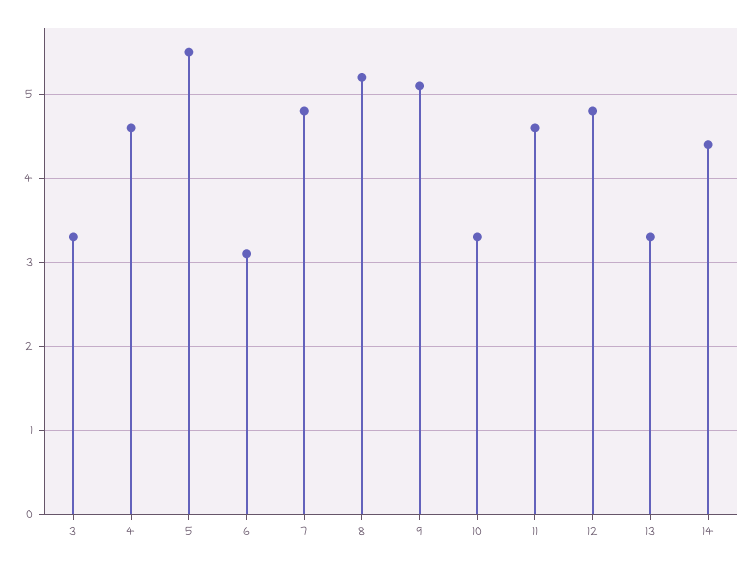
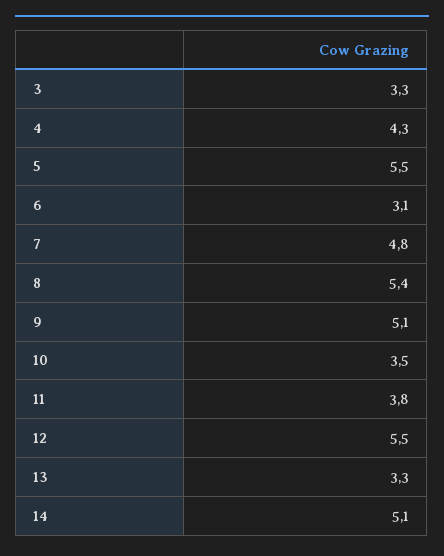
  {
    "3": 3.3,
-   "4": 4.6,
+   "4": 4.3,
    "5": 5.5,
    "6": 3.1,
    "7": 4.8,
-   "8": 5.2,
+   "8": 5.4,
    "9": 5.1,
-   "10": 3.3,
+   "10": 3.5,
-   "11": 4.6,
+   "11": 3.8,
-   "12": 4.8,
+   "12": 5.5,
    "13": 3.3,
-   "14": 4.4
+   "14": 5.1
  }

